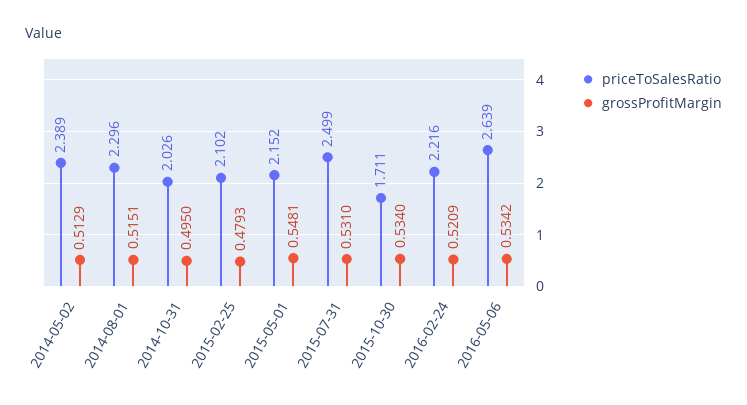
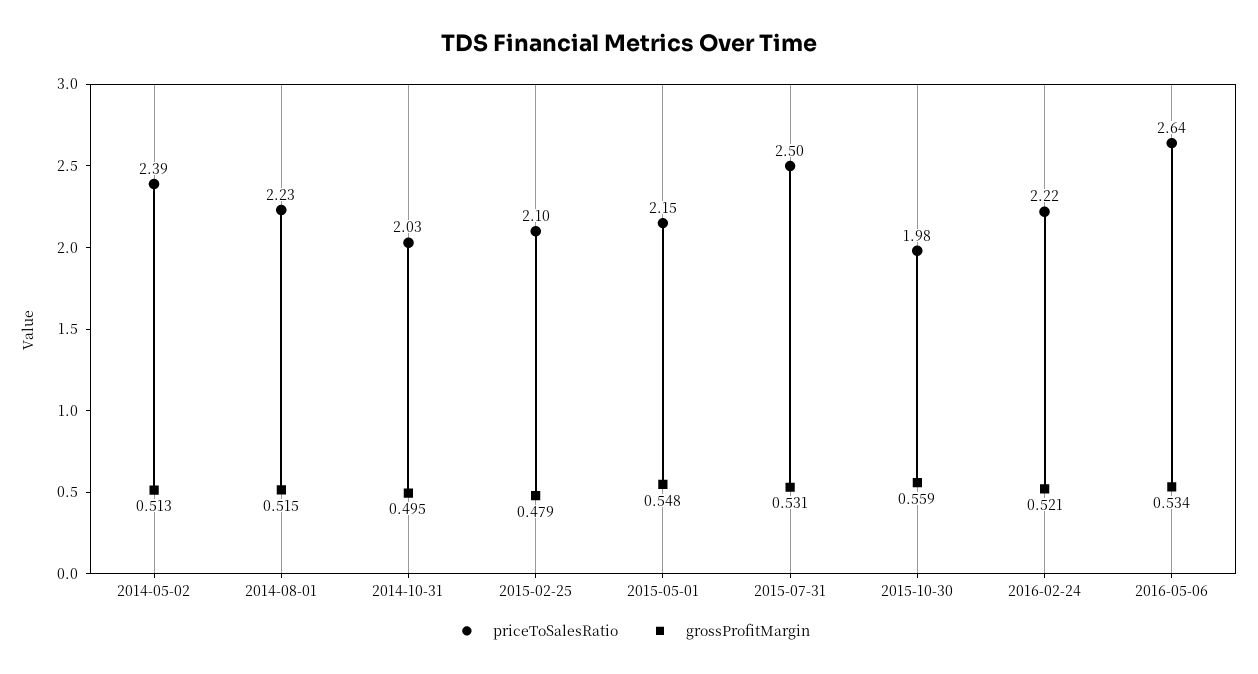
  {
    "priceToSalesRatio": {
      "2014-05-02": 2.389,
-     "2014-08-01": 2.296,
+     "2014-08-01": 2.23,
      "2014-10-31": 2.026,
      "2015-02-25": 2.102,
      "2015-05-01": 2.152,
      "2015-07-31": 2.499,
-     "2015-10-30": 1.711,
+     "2015-10-30": 1.98,
      "2016-02-24": 2.216,
      "2016-05-06": 2.639
    },
    "grossProfitMargin": {
      "2014-05-02": 0.5129,
      "2014-08-01": 0.5151,
      "2014-10-31": 0.495,
      "2015-02-25": 0.4793,
      "2015-05-01": 0.5481,
      "2015-07-31": 0.531,
-     "2015-10-30": 0.534,
+     "2015-10-30": 0.559,
      "2016-02-24": 0.5209,
      "2016-05-06": 0.5342
    }
  }

